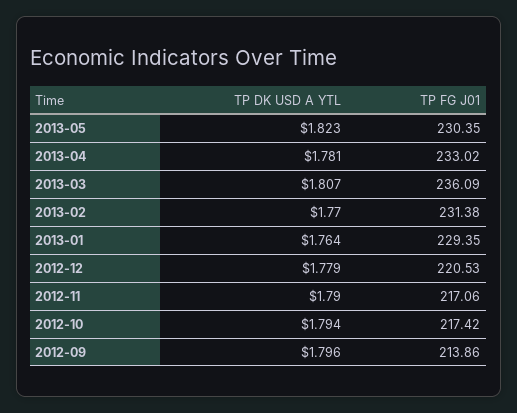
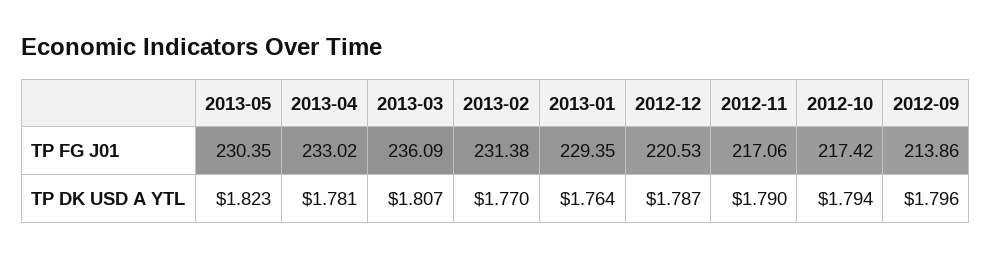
  {
    "TP DK USD A YTL": {
      "2013-05": 1.823,
      "2013-04": 1.781,
      "2013-03": 1.807,
      "2013-02": 1.77,
      "2013-01": 1.764,
-     "2012-12": 1.779,
+     "2012-12": 1.787,
      "2012-11": 1.79,
      "2012-10": 1.794,
      "2012-09": 1.796
    },
    "TP FG J01": {
      "2013-05": 230.35,
      "2013-04": 233.02,
      "2013-03": 236.09,
      "2013-02": 231.38,
      "2013-01": 229.35,
      "2012-12": 220.53,
      "2012-11": 217.06,
      "2012-10": 217.42,
      "2012-09": 213.86
    }
  }

